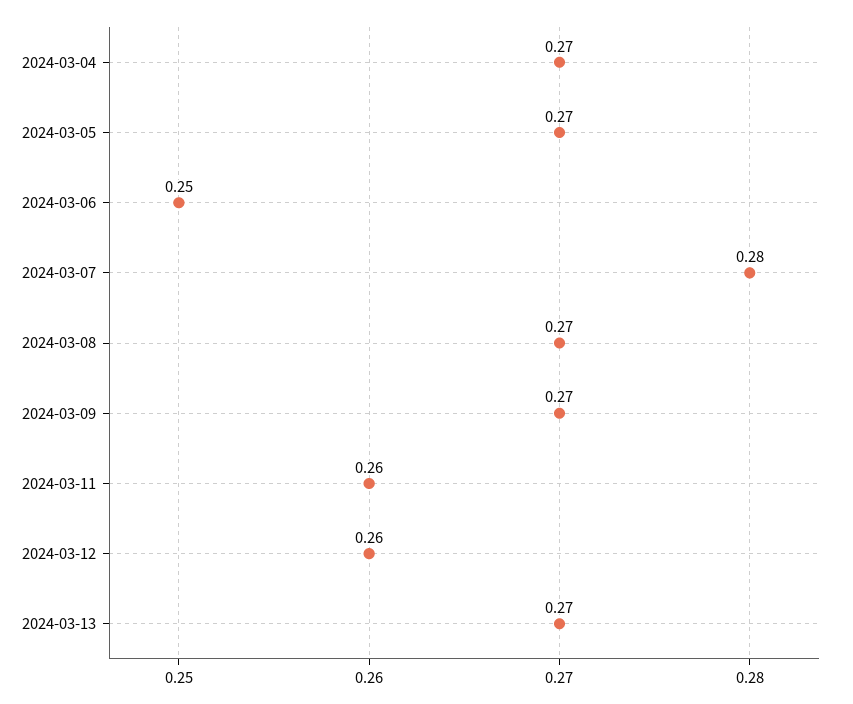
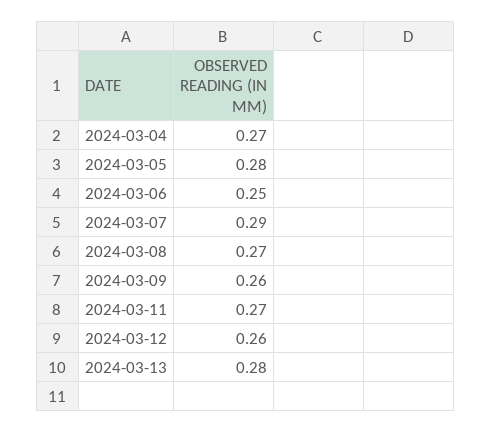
  {
    "2024-03-04": 0.27,
-   "2024-03-05": 0.27,
+   "2024-03-05": 0.28,
    "2024-03-06": 0.25,
-   "2024-03-07": 0.28,
+   "2024-03-07": 0.29,
    "2024-03-08": 0.27,
-   "2024-03-09": 0.27,
+   "2024-03-09": 0.26,
-   "2024-03-11": 0.26,
+   "2024-03-11": 0.27,
    "2024-03-12": 0.26,
-   "2024-03-13": 0.27
+   "2024-03-13": 0.28
  }

